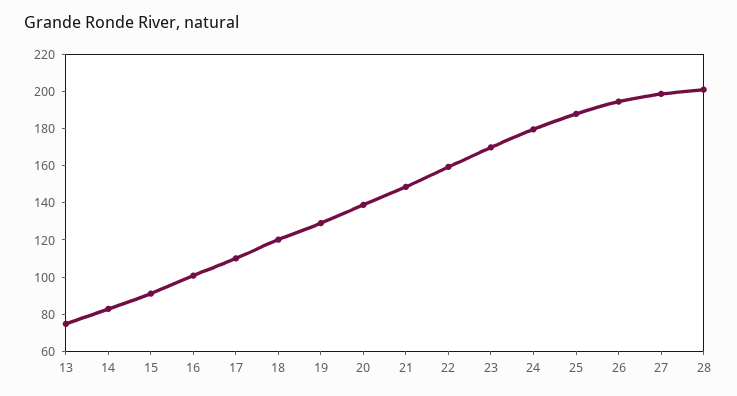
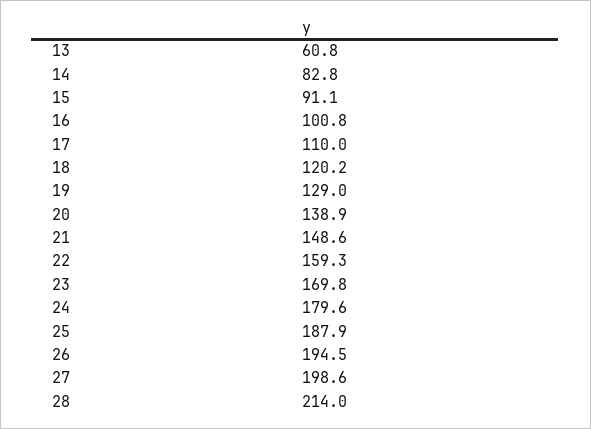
  {
-   "13": 75,
+   "13": 60.8,
    "14": 82.8,
    "15": 91.1,
    "16": 100.8,
    "17": 110,
    "18": 120.2,
    "19": 129,
    "20": 138.9,
    "21": 148.6,
    "22": 159.3,
    "23": 169.8,
    "24": 179.6,
    "25": 187.9,
    "26": 194.5,
    "27": 198.6,
-   "28": 200
+   "28": 214
  }

